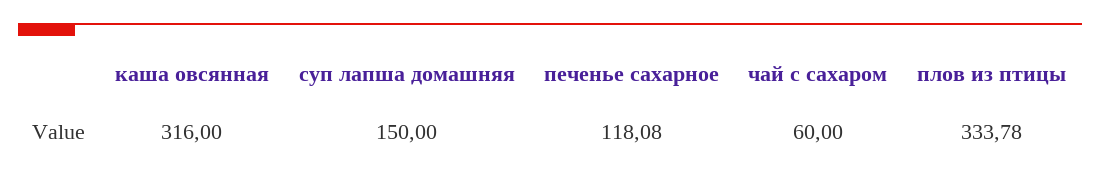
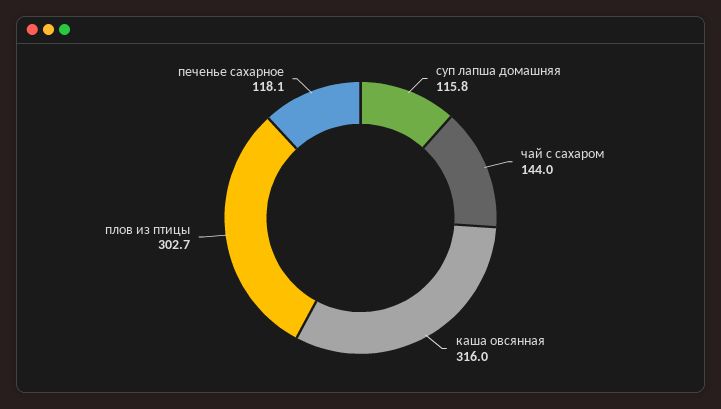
  {
    "каша овсянная": 316,
-   "суп лапша домашняя": 150,
+   "суп лапша домашняя": 115.8,
    "печенье сахарное": 118.08,
-   "чай с сахаром": 60,
+   "чай с сахаром": 144,
-   "плов из птицы": 333.78
+   "плов из птицы": 302.7
  }

